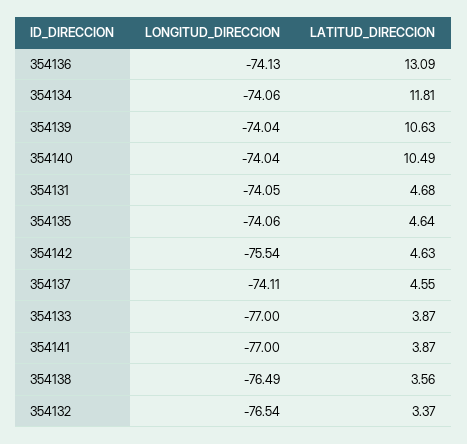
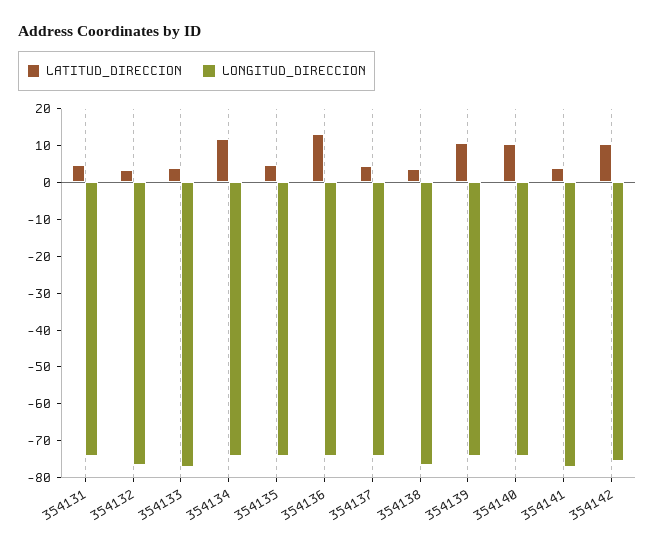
  {
    "LONGITUD_DIRECCION": {
      "354136": -74.13,
      "354134": -74.06,
      "354139": -74.04,
      "354140": -74.04,
      "354131": -74.05,
      "354135": -74.06,
      "354142": -75.54,
      "354137": -74.11,
      "354133": -77,
      "354141": -77,
      "354138": -76.49,
      "354132": -76.54
    },
    "LATITUD_DIRECCION": {
      "354136": 13.09,
      "354134": 11.81,
      "354139": 10.63,
      "354140": 10.49,
      "354131": 4.68,
      "354135": 4.64,
-     "354142": 4.63,
+     "354142": 10,
      "354137": 4.55,
      "354133": 3.87,
      "354141": 3.87,
      "354138": 3.56,
      "354132": 3.37
    }
  }

